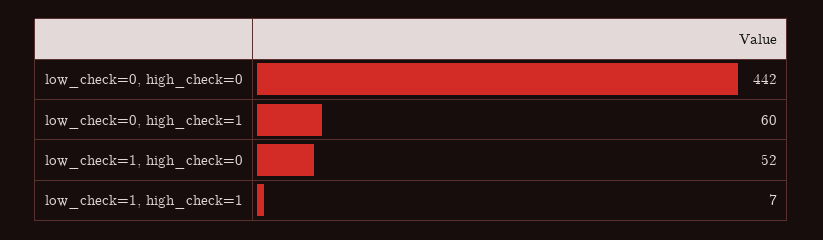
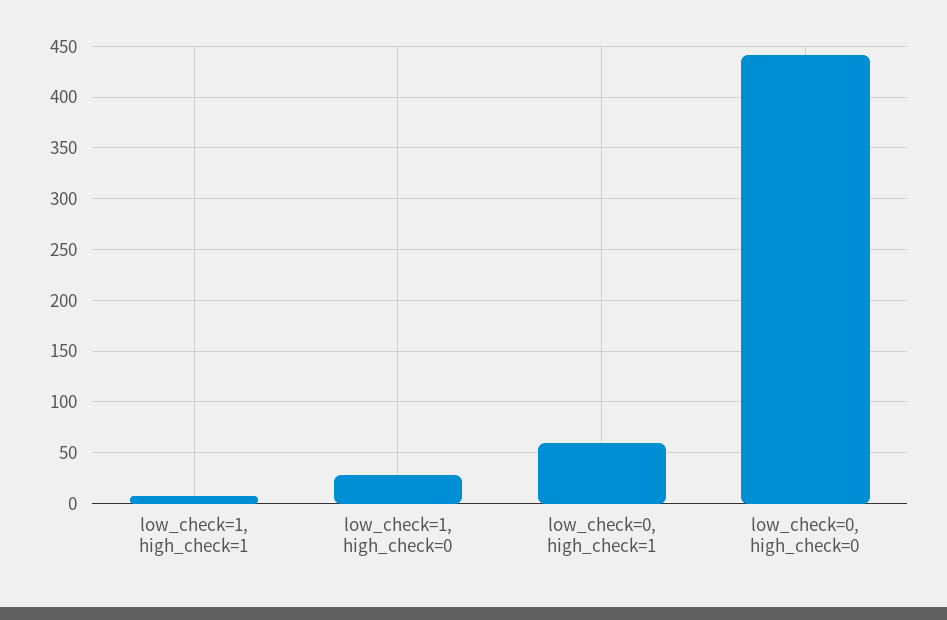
  {
    "low_check=0, high_check=0": 442,
    "low_check=0, high_check=1": 60,
-   "low_check=1, high_check=0": 52,
+   "low_check=1, high_check=0": 30,
    "low_check=1, high_check=1": 7
  }

